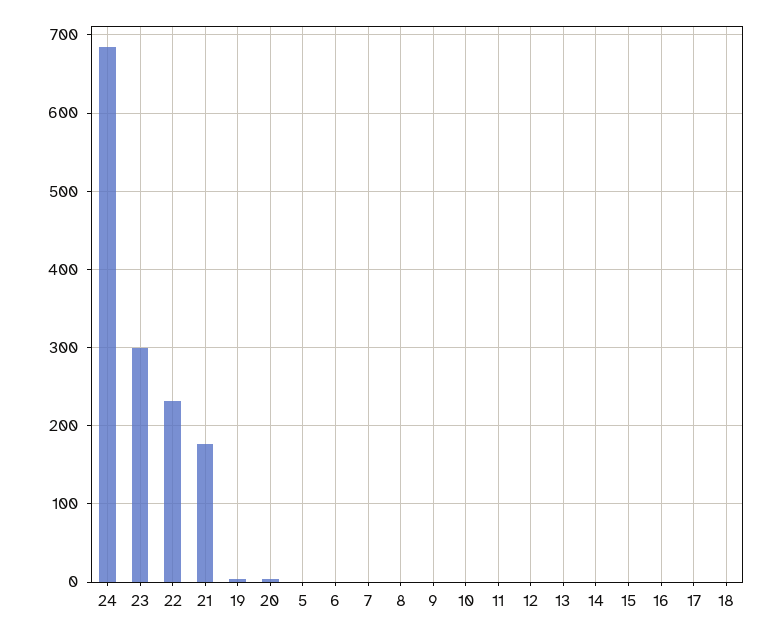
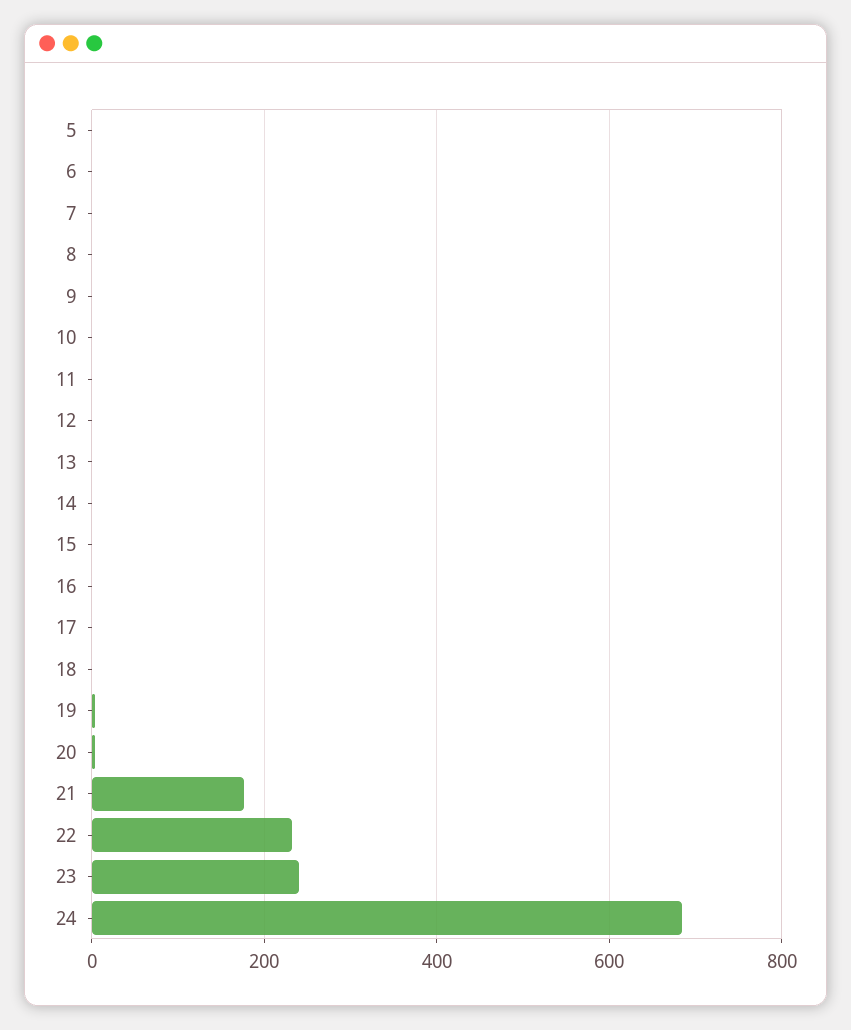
  {
    "24": 680,
-   "23": 300,
+   "23": 240,
    "22": 230,
    "21": 180,
    "19": 0,
    "20": 0,
    "5": 0,
    "6": 0,
    "7": 0,
    "8": 0,
    "9": 0,
    "10": 0,
    "11": 0,
    "12": 0,
    "13": 0,
    "14": 0,
    "15": 0,
    "16": 0,
    "17": 0,
    "18": 0
  }

